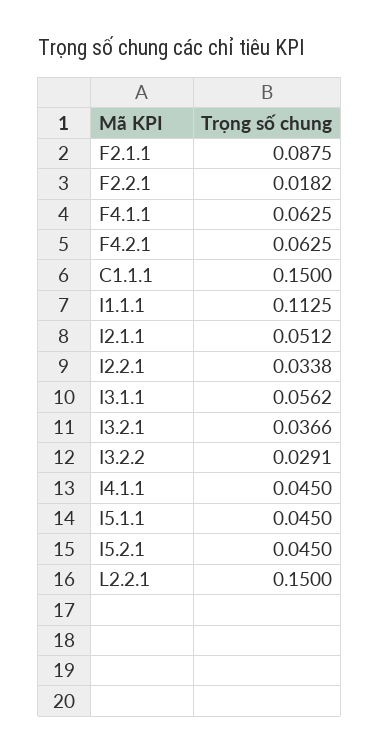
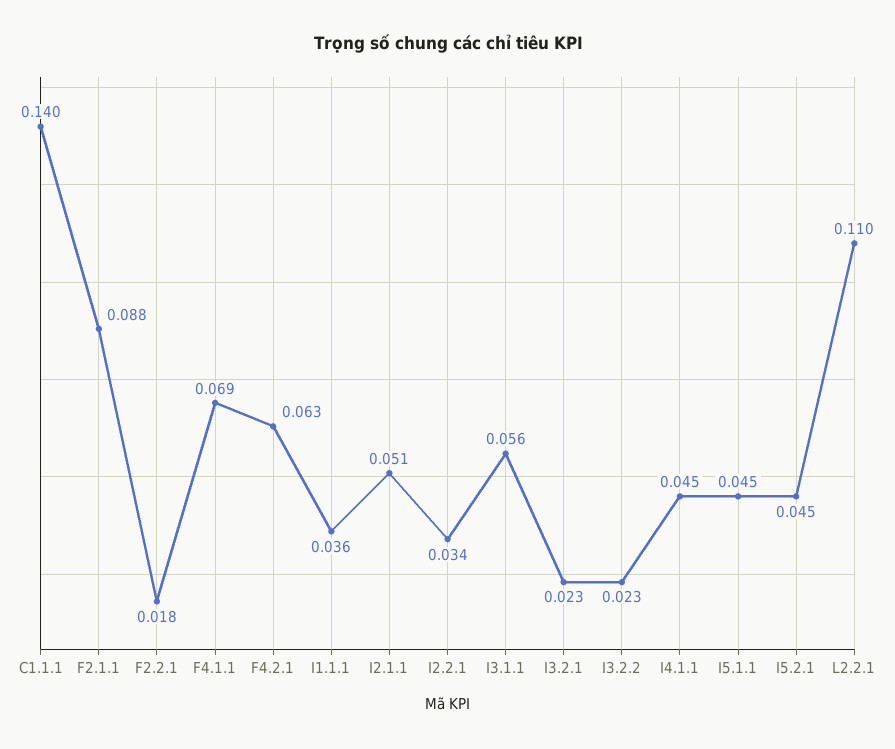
  {
    "F2.1.1": 0.0875,
    "F2.2.1": 0.0182,
-   "F4.1.1": 0.0625,
+   "F4.1.1": 0.069,
    "F4.2.1": 0.0625,
-   "C1.1.1": 0.15,
+   "C1.1.1": 0.14,
-   "I1.1.1": 0.1125,
+   "I1.1.1": 0.036,
    "I2.1.1": 0.0512,
    "I2.2.1": 0.0338,
    "I3.1.1": 0.0562,
-   "I3.2.1": 0.0366,
+   "I3.2.1": 0.023,
-   "I3.2.2": 0.0291,
+   "I3.2.2": 0.023,
    "I4.1.1": 0.045,
    "I5.1.1": 0.045,
    "I5.2.1": 0.045,
-   "L2.2.1": 0.15
+   "L2.2.1": 0.11
  }

